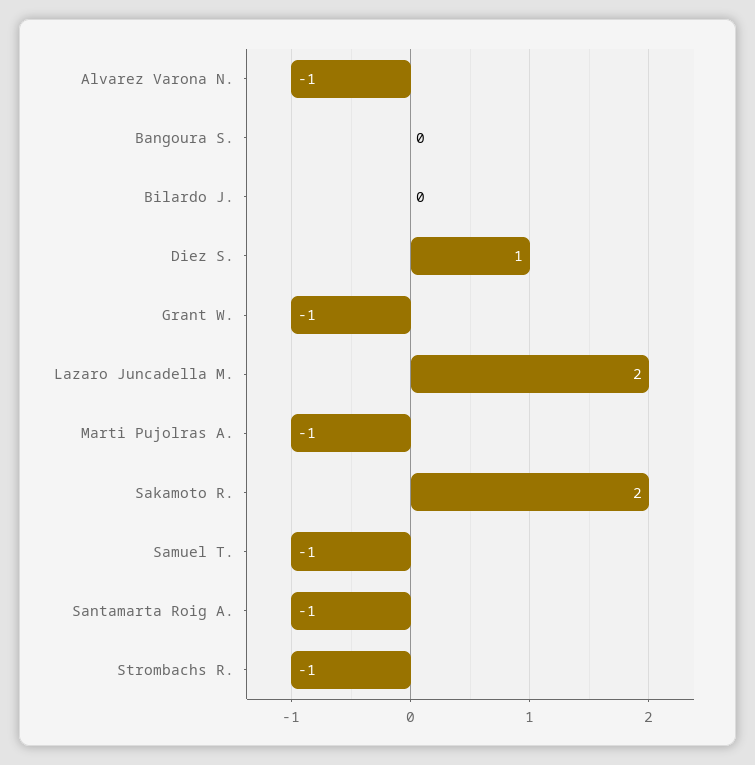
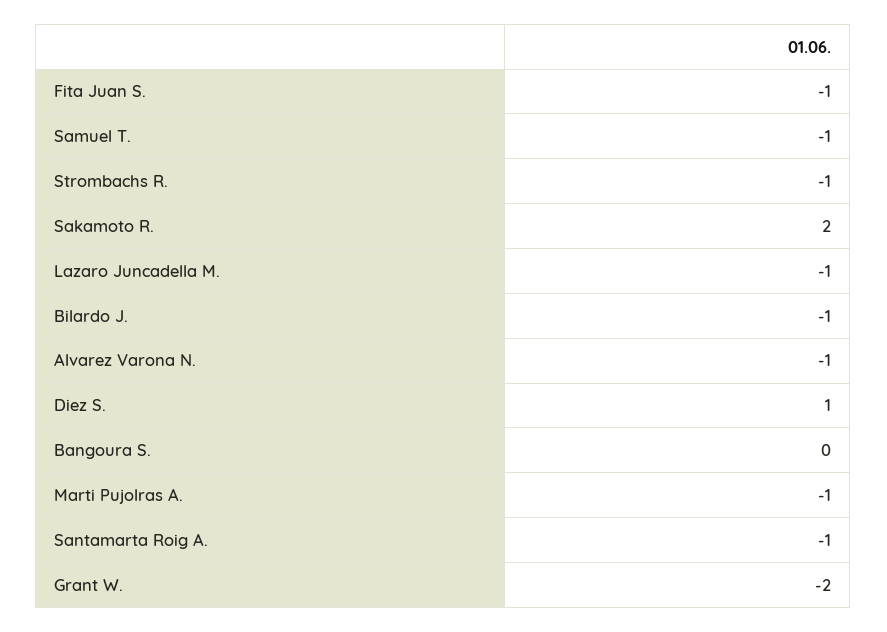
  {
    "Alvarez Varona N.": -1,
    "Bangoura S.": 0,
-   "Bilardo J.": 0,
+   "Bilardo J.": -1,
    "Diez S.": 1,
-   "Grant W.": -1,
+   "Grant W.": -2,
-   "Lazaro Juncadella M.": 2,
+   "Lazaro Juncadella M.": -1,
    "Marti Pujolras A.": -1,
    "Sakamoto R.": 2,
    "Samuel T.": -1,
    "Santamarta Roig A.": -1,
-   "Strombachs R.": -1
+   "Strombachs R.": -1,
+   "Fita Juan S.": -1
  }

